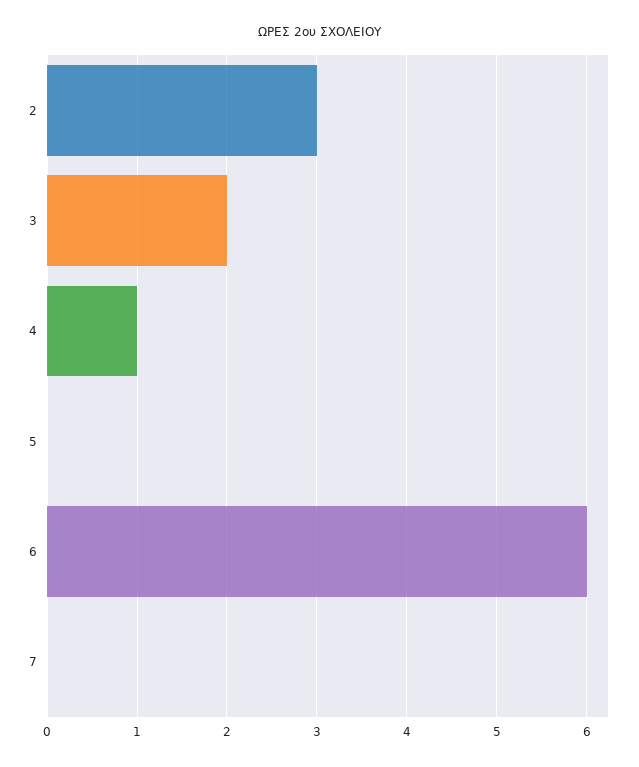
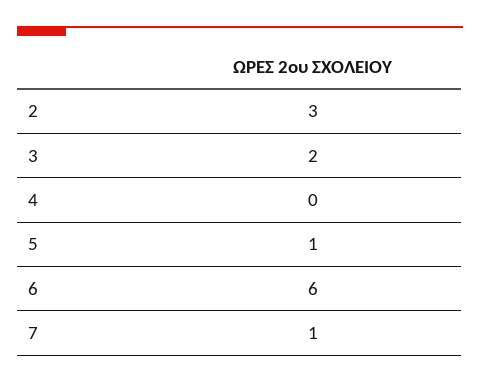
  {
    "2": 3,
    "3": 2,
-   "4": 1,
+   "4": 0,
-   "5": 0,
+   "5": 1,
    "6": 6,
-   "7": 0
+   "7": 1
  }

